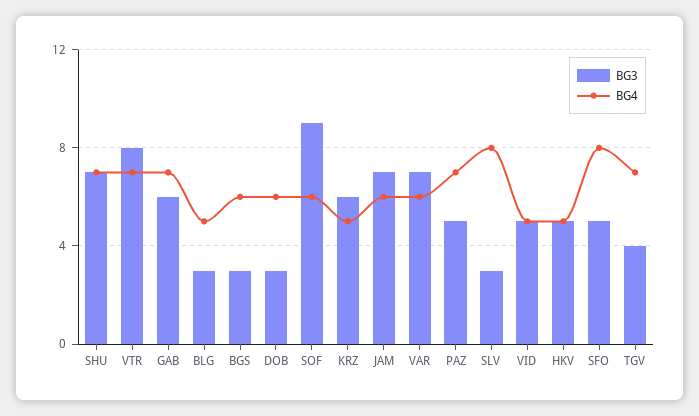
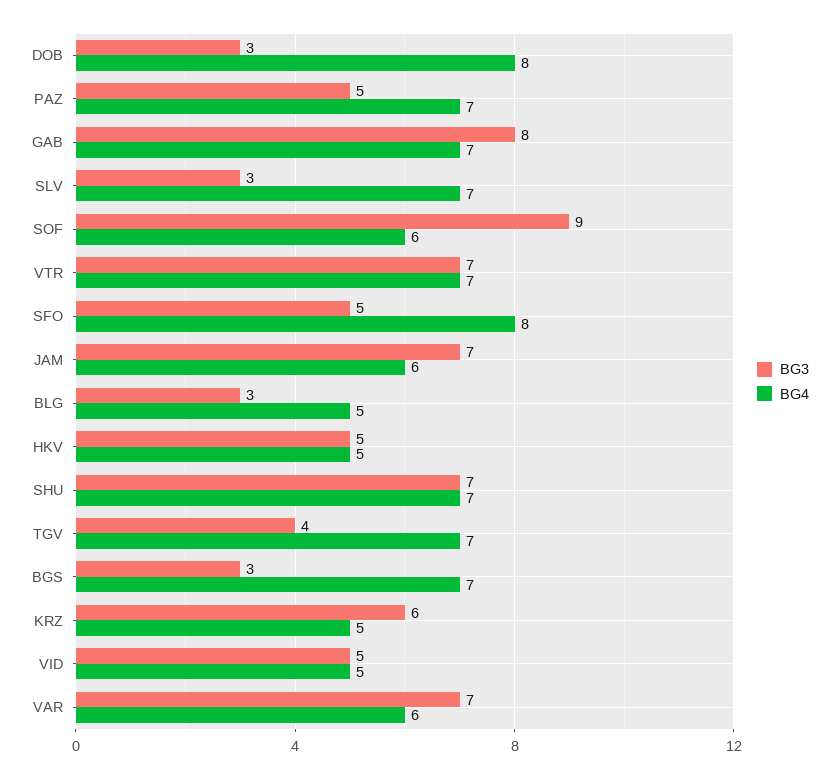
  {
    "BG3": {
      "SHU": 7,
-     "VTR": 8,
+     "VTR": 7,
-     "GAB": 6,
+     "GAB": 8,
      "BLG": 3,
      "BGS": 3,
      "DOB": 3,
      "SOF": 9,
      "KRZ": 6,
      "JAM": 7,
      "VAR": 7,
      "PAZ": 5,
      "SLV": 3,
      "VID": 5,
      "HKV": 5,
      "SFO": 5,
      "TGV": 4
    },
    "BG4": {
      "SHU": 7,
      "VTR": 7,
      "GAB": 7,
      "BLG": 5,
-     "BGS": 6,
+     "BGS": 7,
-     "DOB": 6,
+     "DOB": 8,
      "SOF": 6,
      "KRZ": 5,
      "JAM": 6,
      "VAR": 6,
      "PAZ": 7,
-     "SLV": 8,
+     "SLV": 7,
      "VID": 5,
      "HKV": 5,
      "SFO": 8,
      "TGV": 7
    }
  }

